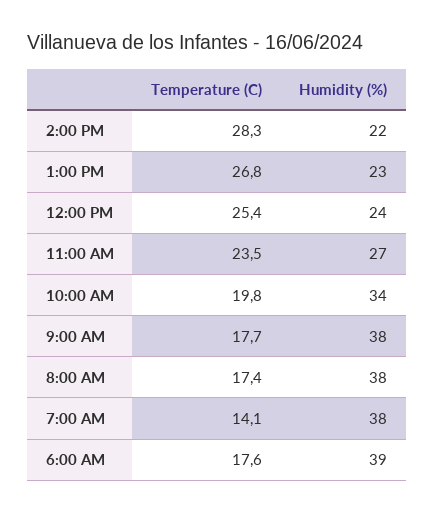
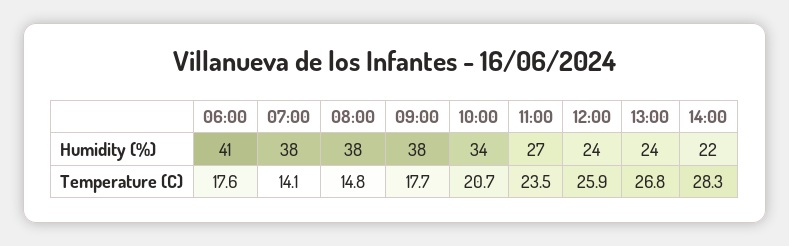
  {
    "Temperature (C)": {
      "2:00 PM": 28.3,
      "1:00 PM": 26.8,
-     "12:00 PM": 25.4,
+     "12:00 PM": 25.9,
      "11:00 AM": 23.5,
-     "10:00 AM": 19.8,
+     "10:00 AM": 20.7,
      "9:00 AM": 17.7,
-     "8:00 AM": 17.4,
+     "8:00 AM": 14.8,
      "7:00 AM": 14.1,
      "6:00 AM": 17.6
    },
    "Humidity (%)": {
      "2:00 PM": 22,
-     "1:00 PM": 23,
+     "1:00 PM": 24,
      "12:00 PM": 24,
      "11:00 AM": 27,
      "10:00 AM": 34,
      "9:00 AM": 38,
      "8:00 AM": 38,
      "7:00 AM": 38,
-     "6:00 AM": 39
+     "6:00 AM": 41
    }
  }

